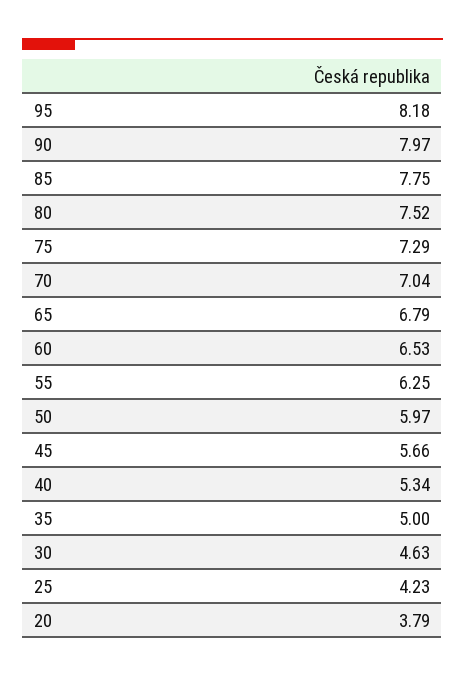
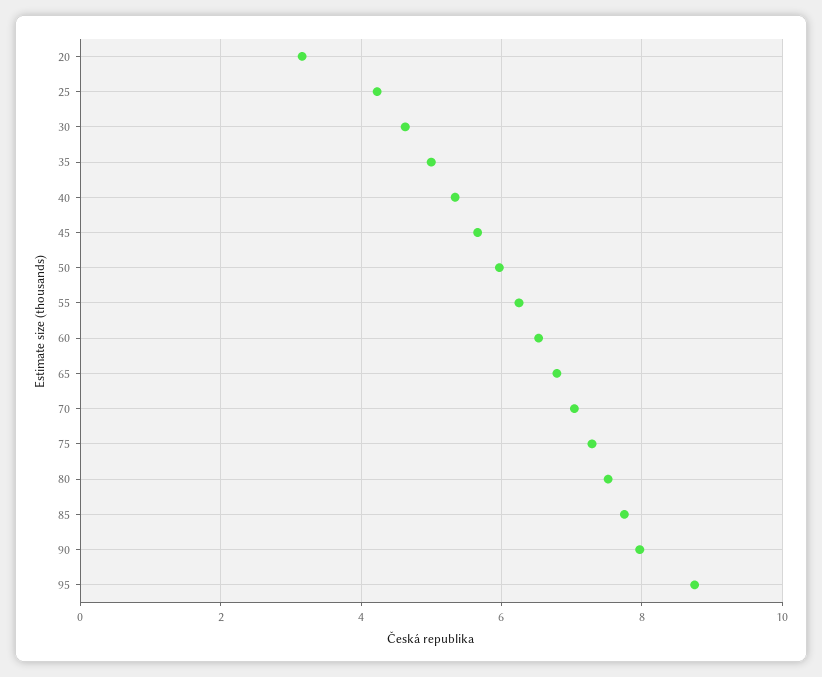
  {
-   "95": 8.18,
+   "95": 8.8,
    "90": 7.97,
    "85": 7.75,
    "80": 7.52,
    "75": 7.29,
    "70": 7.04,
    "65": 6.79,
    "60": 6.53,
    "55": 6.25,
    "50": 5.97,
    "45": 5.66,
    "40": 5.34,
    "35": 5,
    "30": 4.63,
    "25": 4.23,
-   "20": 3.79
+   "20": 3.2
  }

